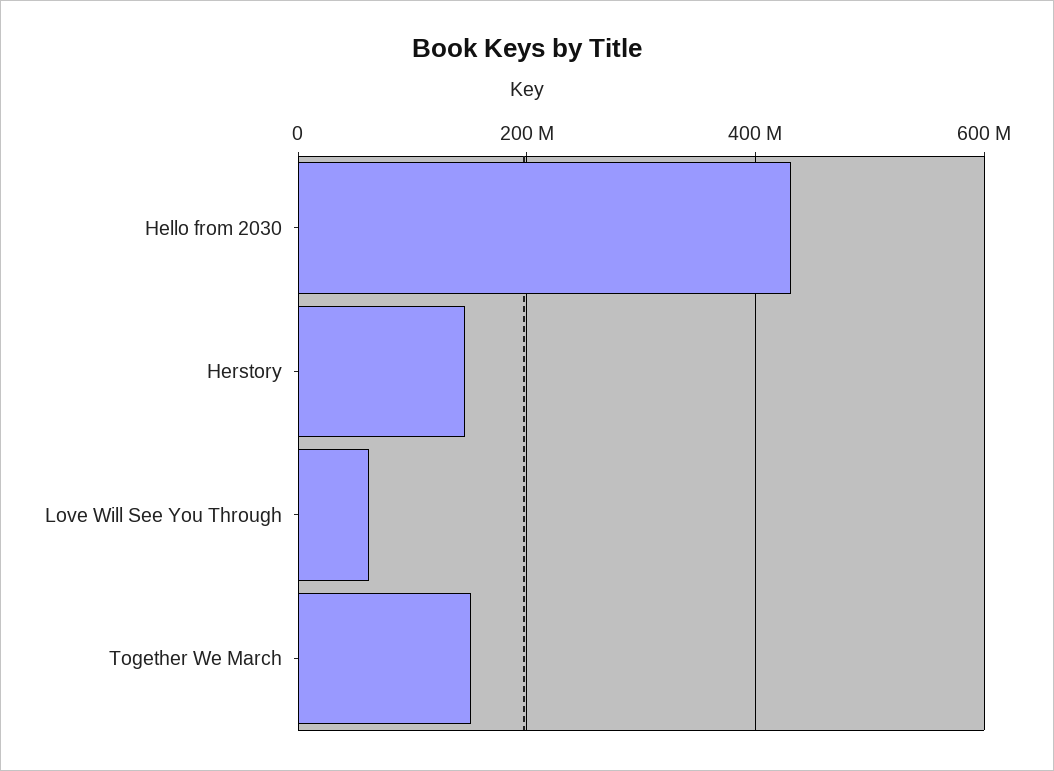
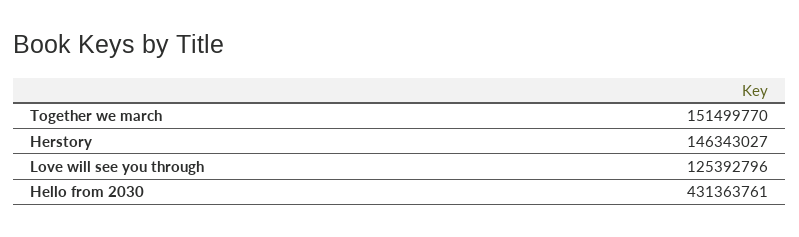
  {
    "Hello from 2030": 431363761,
    "Herstory": 146343027,
-   "Love Will See You Through": 60000000,
+   "Love Will See You Through": 125392796,
    "Together We March": 151499770
  }

